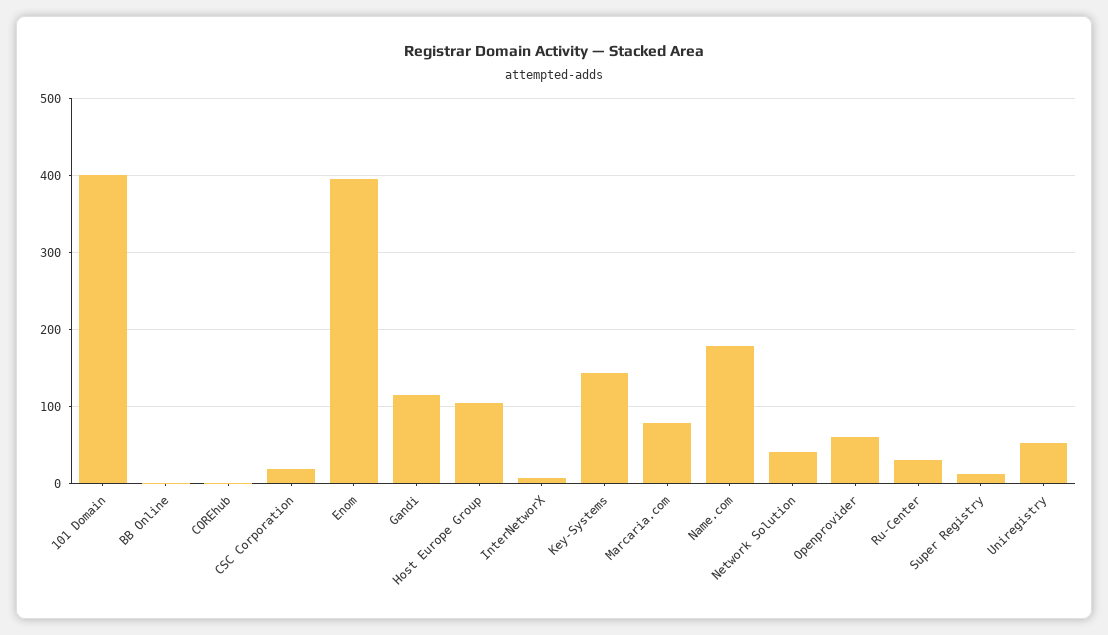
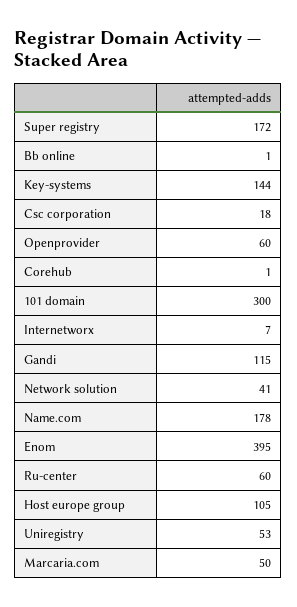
  {
-   "101 Domain": 400,
+   "101 Domain": 300,
    "BB Online": 1,
    "COREhub": 1,
    "CSC Corporation": 18,
    "Enom": 395,
    "Gandi": 115,
    "Host Europe Group": 105,
    "InterNetworX": 7,
    "Key-Systems": 144,
-   "Marcaria.com": 80,
+   "Marcaria.com": 50,
    "Name.com": 178,
    "Network Solution": 41,
    "Openprovider": 60,
-   "Ru-Center": 30,
+   "Ru-Center": 60,
-   "Super Registry": 10,
+   "Super Registry": 172,
    "Uniregistry": 53
  }

